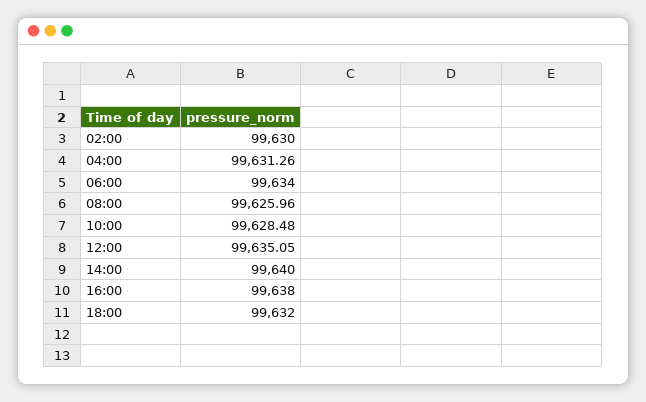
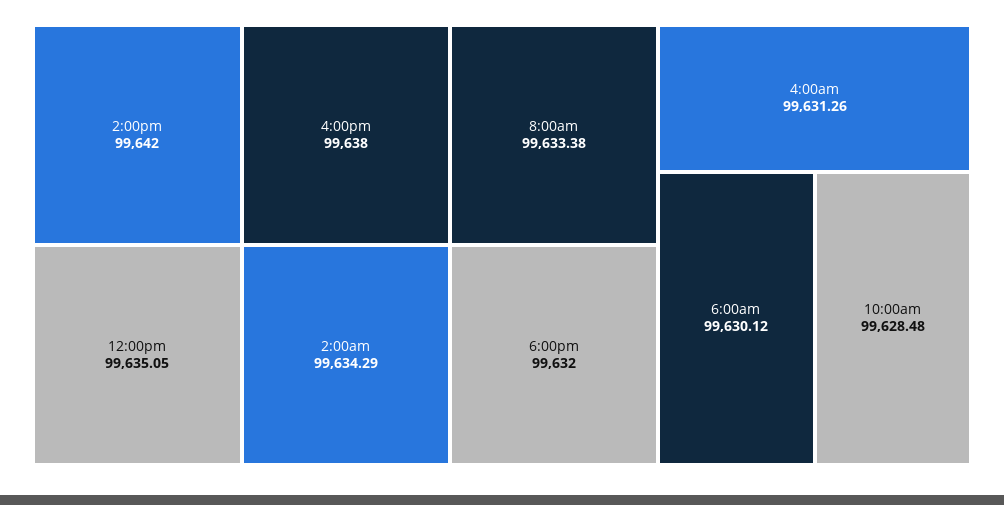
  {
-   "02:00": 99630,
+   "02:00": 99634.29,
    "04:00": 99631.26,
-   "06:00": 99634,
+   "06:00": 99630.12,
-   "08:00": 99625.96,
+   "08:00": 99633.38,
    "10:00": 99628.48,
    "12:00": 99635.05,
-   "14:00": 99640,
+   "14:00": 99642,
    "16:00": 99638,
    "18:00": 99632
  }

